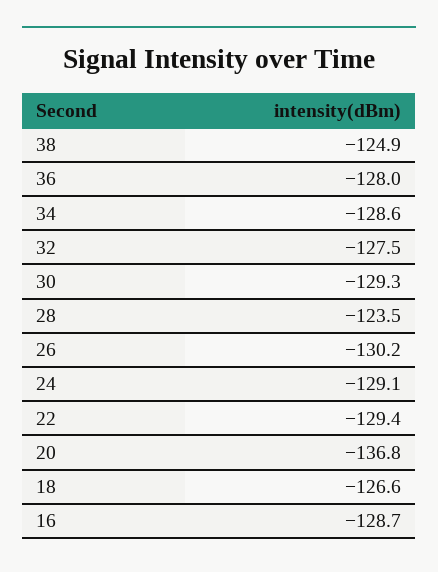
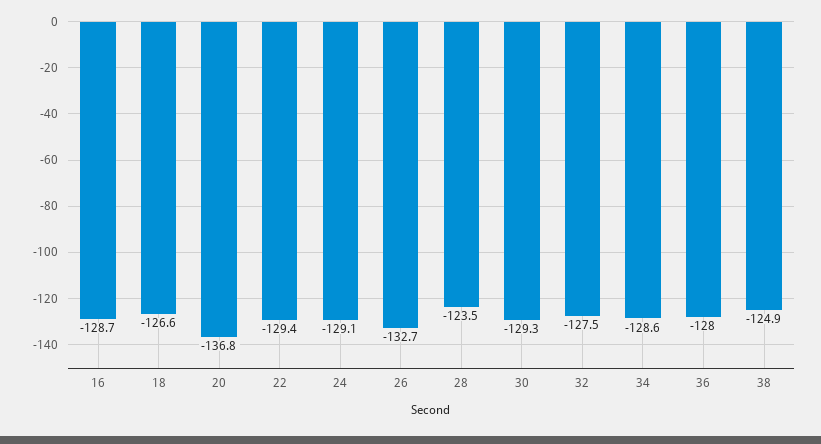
  {
    "38": -124.9,
    "36": -128,
    "34": -128.6,
    "32": -127.5,
    "30": -129.3,
    "28": -123.5,
-   "26": -130.2,
+   "26": -132.7,
    "24": -129.1,
    "22": -129.4,
    "20": -136.8,
    "18": -126.6,
    "16": -128.7
  }

